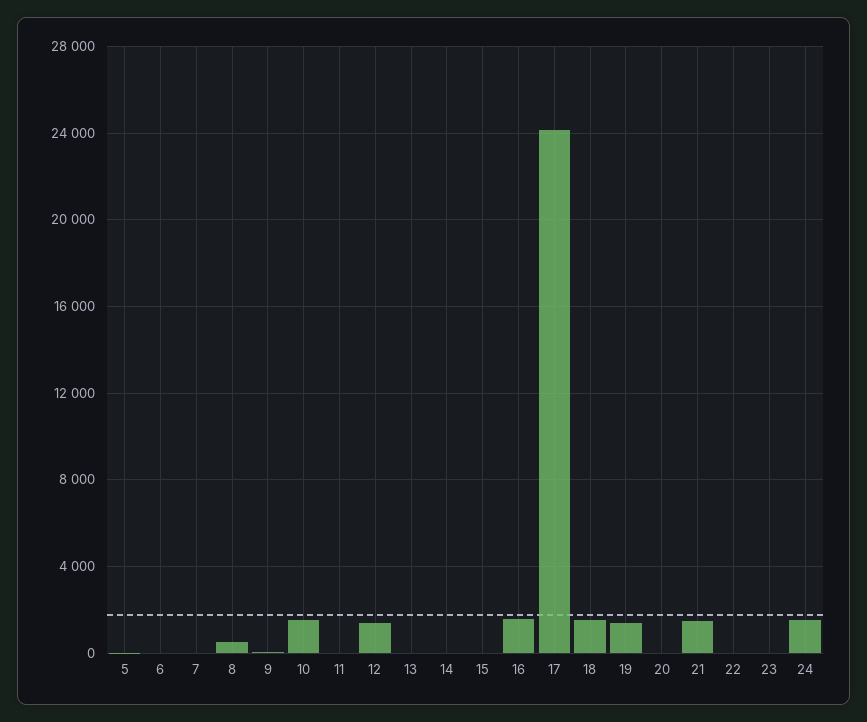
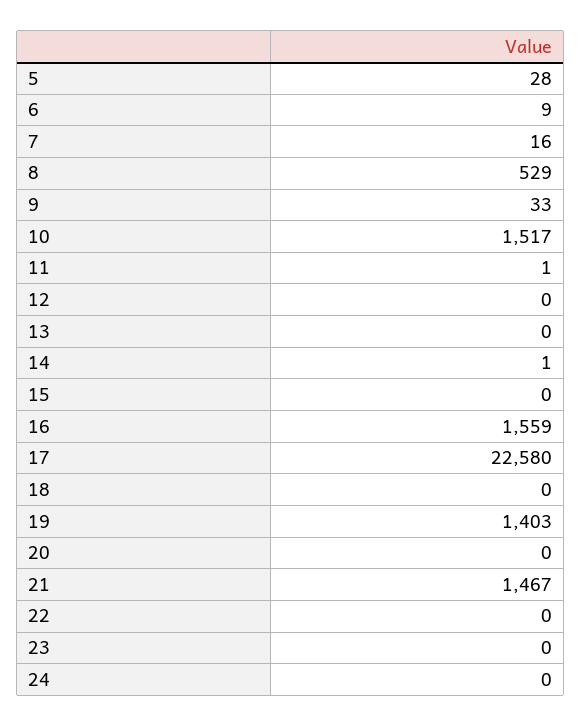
  {
    "5": 28,
    "6": 9,
    "7": 16,
    "8": 529,
    "9": 33,
    "10": 1517,
    "11": 1,
-   "12": 1500,
+   "12": 0,
    "13": 0,
    "14": 1,
    "15": 0,
    "16": 1559,
-   "17": 24000,
+   "17": 22580,
-   "18": 1500,
+   "18": 0,
    "19": 1403,
    "20": 0,
    "21": 1467,
    "22": 0,
    "23": 0,
-   "24": 1500
+   "24": 0
  }

